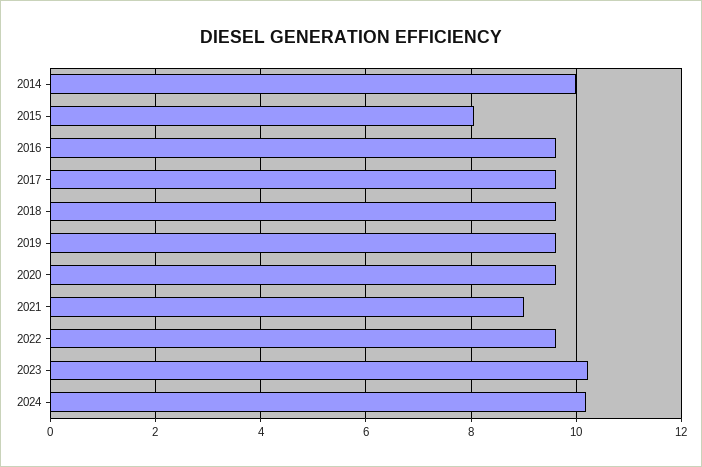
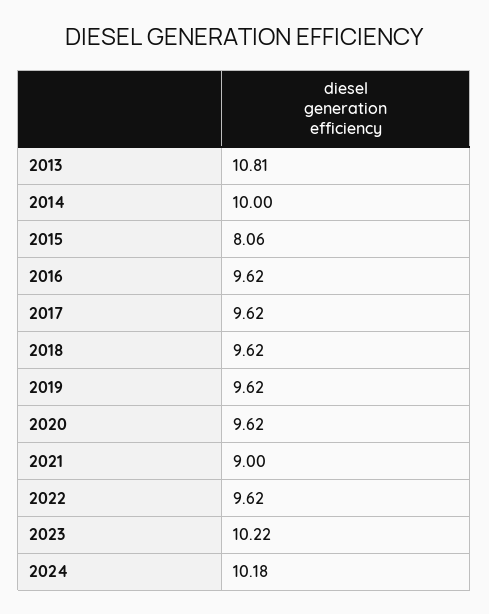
  {
    "2014": 10,
    "2015": 8.06,
    "2016": 9.62,
    "2017": 9.62,
    "2018": 9.62,
    "2019": 9.62,
    "2020": 9.62,
    "2021": 9,
    "2022": 9.62,
    "2023": 10.22,
-   "2024": 10.18
+   "2024": 10.18,
+   "2013": 10.81
  }

